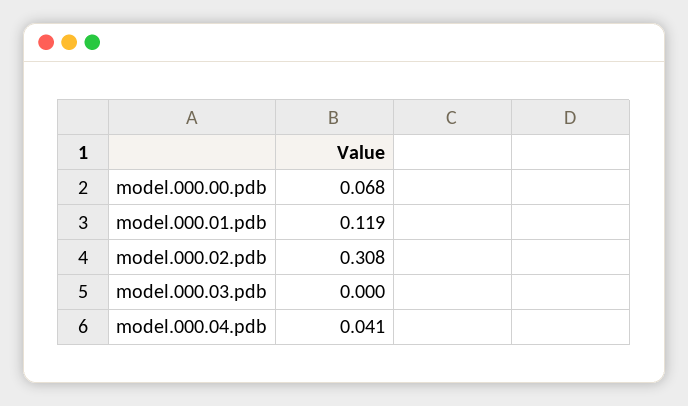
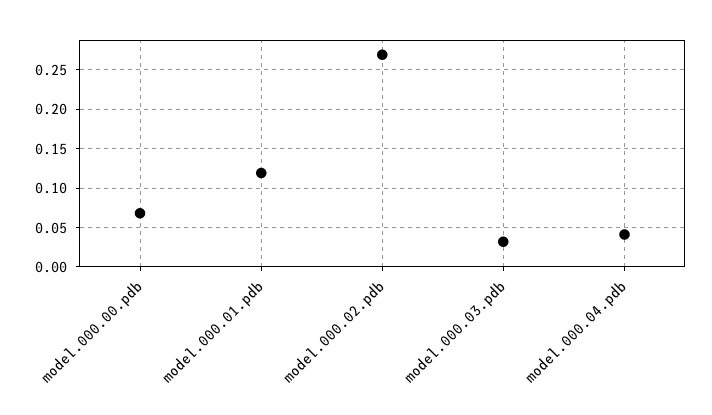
  {
    "model.000.00.pdb": 0.068,
    "model.000.01.pdb": 0.119,
-   "model.000.02.pdb": 0.308,
+   "model.000.02.pdb": 0.27,
-   "model.000.03.pdb": 0,
+   "model.000.03.pdb": 0.03,
    "model.000.04.pdb": 0.041
  }

